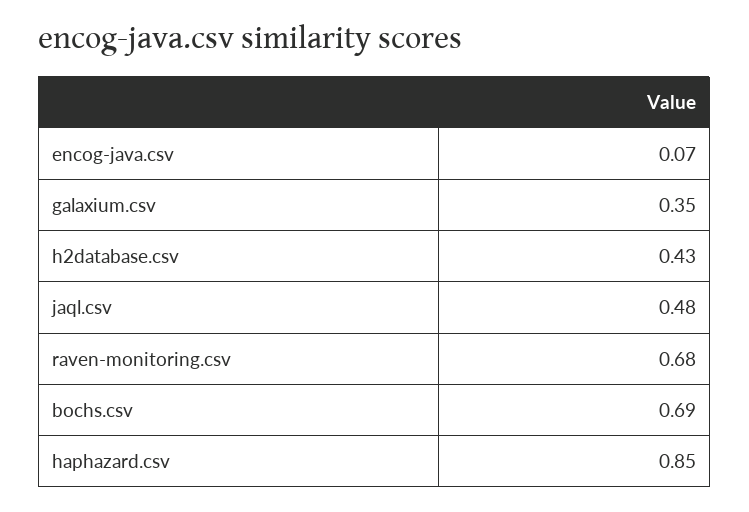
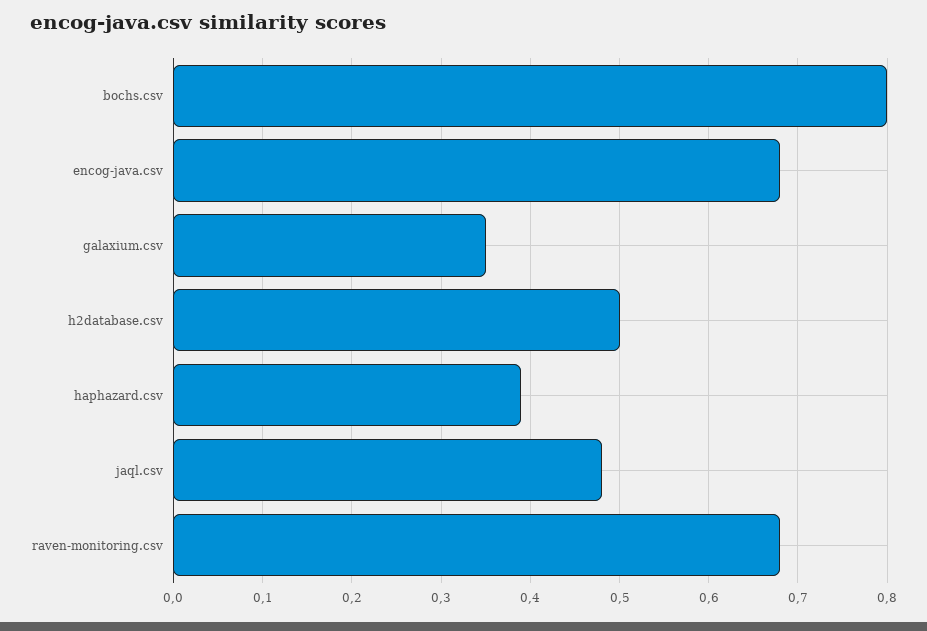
  {
-   "encog-java.csv": 0.07,
+   "encog-java.csv": 0.68,
    "galaxium.csv": 0.35,
-   "h2database.csv": 0.43,
+   "h2database.csv": 0.5,
    "jaql.csv": 0.48,
    "raven-monitoring.csv": 0.68,
-   "bochs.csv": 0.69,
+   "bochs.csv": 0.8,
-   "haphazard.csv": 0.85
+   "haphazard.csv": 0.39
  }

